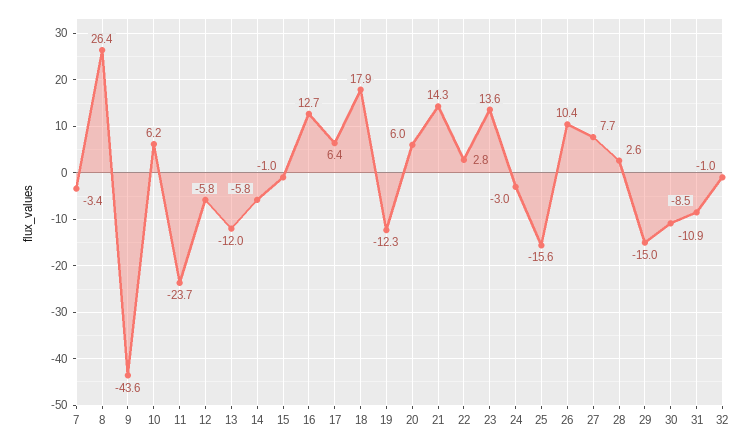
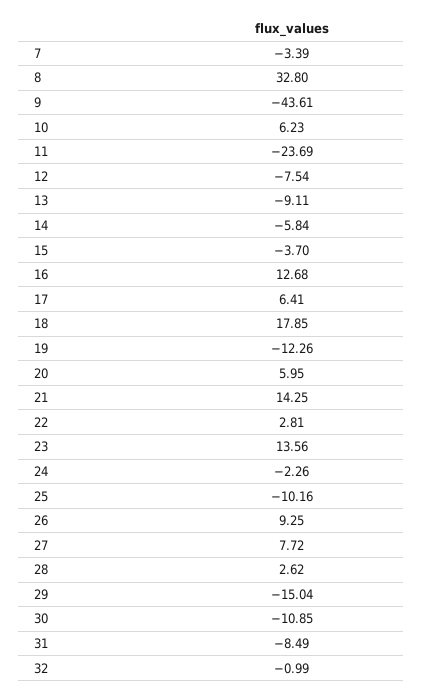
  {
    "7": -3.39,
-   "8": 26.4,
+   "8": 32.8,
    "9": -43.61,
    "10": 6.23,
    "11": -23.69,
-   "12": -5.8,
+   "12": -7.54,
-   "13": -12,
+   "13": -9.11,
    "14": -5.84,
-   "15": -1,
+   "15": -3.7,
    "16": 12.68,
    "17": 6.41,
    "18": 17.85,
    "19": -12.26,
    "20": 5.95,
    "21": 14.25,
    "22": 2.81,
    "23": 13.56,
-   "24": -3,
+   "24": -2.26,
-   "25": -15.6,
+   "25": -10.16,
-   "26": 10.4,
+   "26": 9.25,
    "27": 7.72,
    "28": 2.62,
    "29": -15.04,
    "30": -10.85,
    "31": -8.49,
    "32": -0.99
  }

